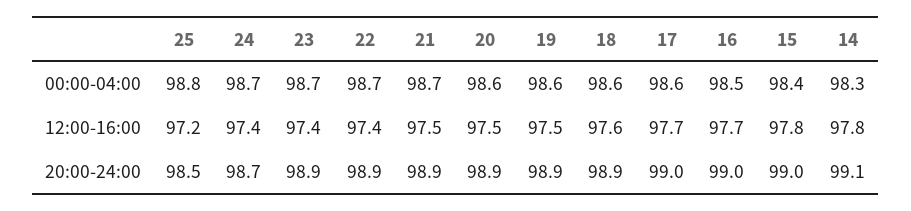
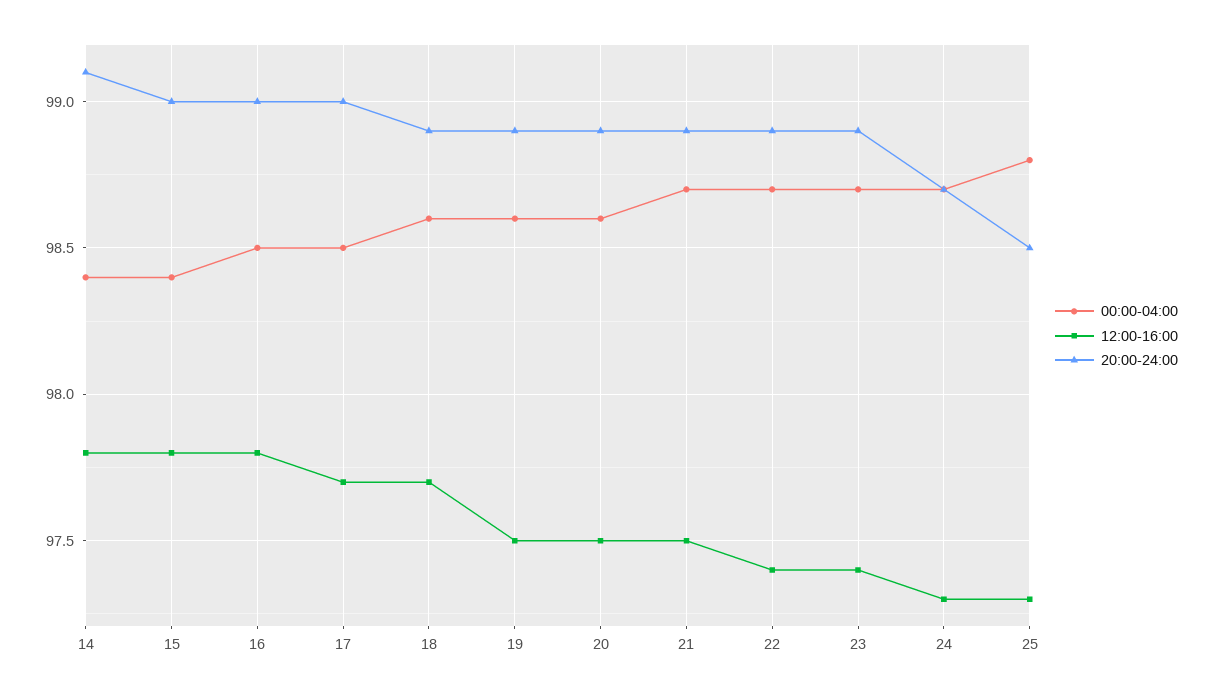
  {
    "00:00-04:00": {
      "25": 98.8,
      "24": 98.7,
      "23": 98.7,
      "22": 98.7,
      "21": 98.7,
      "20": 98.6,
      "19": 98.6,
      "18": 98.6,
-     "17": 98.6,
+     "17": 98.5,
      "16": 98.5,
      "15": 98.4,
-     "14": 98.3
+     "14": 98.4
    },
    "12:00-16:00": {
-     "25": 97.2,
+     "25": 97.3,
-     "24": 97.4,
+     "24": 97.3,
      "23": 97.4,
      "22": 97.4,
      "21": 97.5,
      "20": 97.5,
      "19": 97.5,
-     "18": 97.6,
+     "18": 97.7,
      "17": 97.7,
-     "16": 97.7,
+     "16": 97.8,
      "15": 97.8,
      "14": 97.8
    },
    "20:00-24:00": {
      "25": 98.5,
      "24": 98.7,
      "23": 98.9,
      "22": 98.9,
      "21": 98.9,
      "20": 98.9,
      "19": 98.9,
      "18": 98.9,
      "17": 99,
      "16": 99,
      "15": 99,
      "14": 99.1
    }
  }

